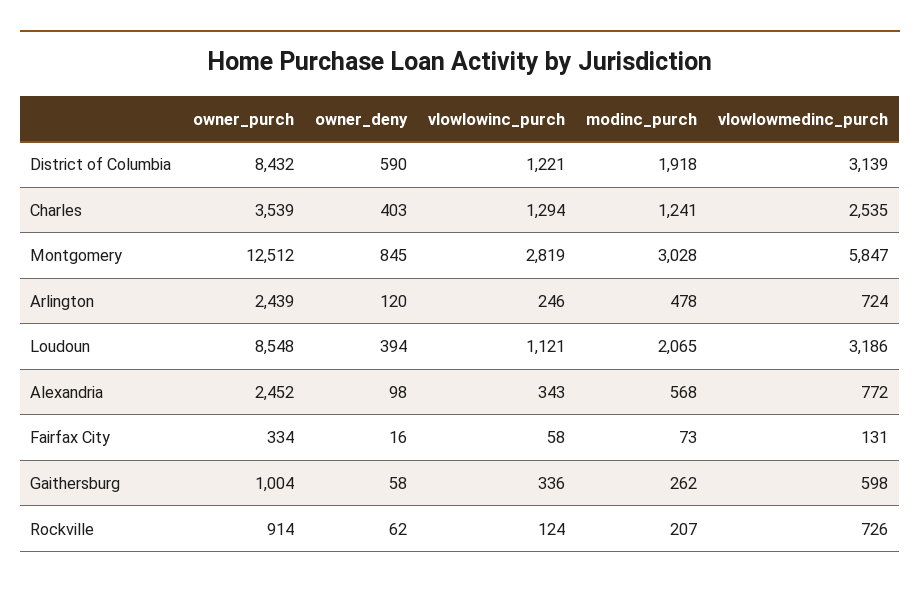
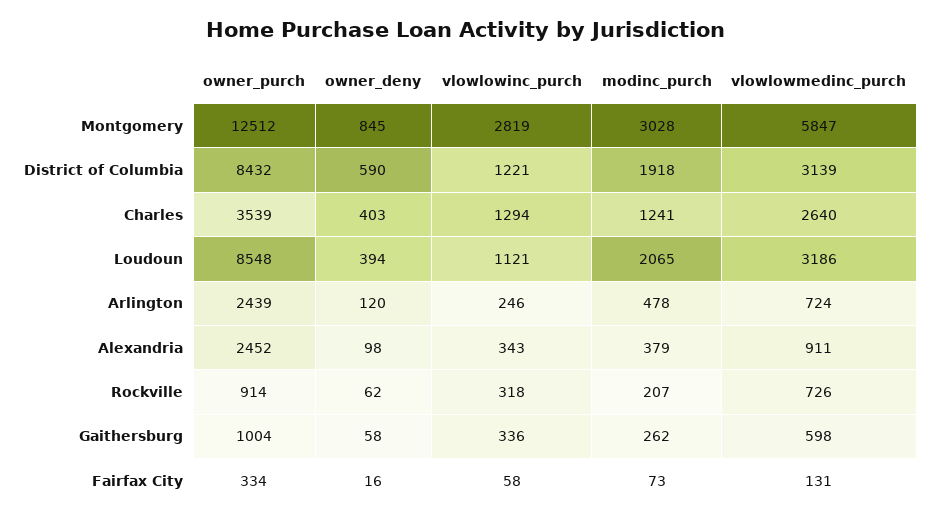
  {
    "owner_purch": {
      "District of Columbia": 8432,
      "Charles": 3539,
      "Montgomery": 12512,
      "Arlington": 2439,
      "Loudoun": 8548,
      "Alexandria": 2452,
      "Fairfax City": 334,
      "Gaithersburg": 1004,
      "Rockville": 914
    },
    "owner_deny": {
      "District of Columbia": 590,
      "Charles": 403,
      "Montgomery": 845,
      "Arlington": 120,
      "Loudoun": 394,
      "Alexandria": 98,
      "Fairfax City": 16,
      "Gaithersburg": 58,
      "Rockville": 62
    },
    "vlowlowinc_purch": {
      "District of Columbia": 1221,
      "Charles": 1294,
      "Montgomery": 2819,
      "Arlington": 246,
      "Loudoun": 1121,
      "Alexandria": 343,
      "Fairfax City": 58,
      "Gaithersburg": 336,
-     "Rockville": 124
+     "Rockville": 318
    },
    "modinc_purch": {
      "District of Columbia": 1918,
      "Charles": 1241,
      "Montgomery": 3028,
      "Arlington": 478,
      "Loudoun": 2065,
-     "Alexandria": 568,
+     "Alexandria": 379,
      "Fairfax City": 73,
      "Gaithersburg": 262,
      "Rockville": 207
    },
    "vlowlowmedinc_purch": {
      "District of Columbia": 3139,
-     "Charles": 2535,
+     "Charles": 2640,
      "Montgomery": 5847,
      "Arlington": 724,
      "Loudoun": 3186,
-     "Alexandria": 772,
+     "Alexandria": 911,
      "Fairfax City": 131,
      "Gaithersburg": 598,
      "Rockville": 726
    }
  }

